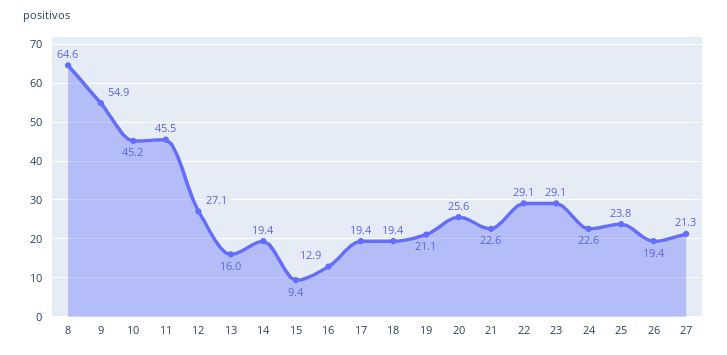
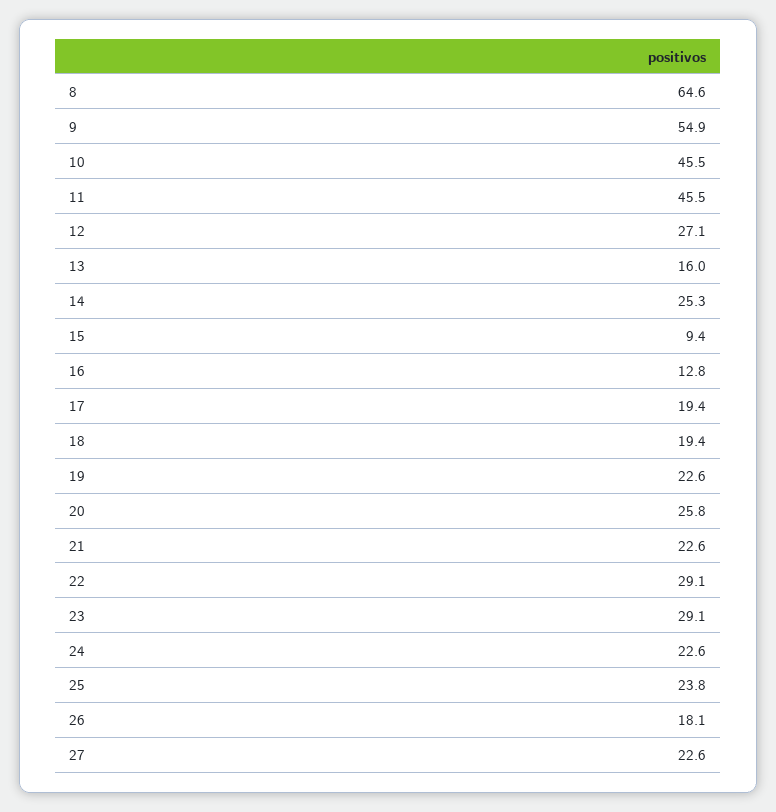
  {
    "8": 64.6,
    "9": 54.9,
-   "10": 45.2,
+   "10": 45.5,
    "11": 45.5,
    "12": 27.1,
    "13": 16,
-   "14": 19.4,
+   "14": 25.3,
    "15": 9.4,
-   "16": 12.9,
+   "16": 12.8,
    "17": 19.4,
    "18": 19.4,
-   "19": 21.1,
+   "19": 22.6,
-   "20": 25.6,
+   "20": 25.8,
    "21": 22.6,
    "22": 29.1,
    "23": 29.1,
    "24": 22.6,
    "25": 23.8,
-   "26": 19.4,
+   "26": 18.1,
-   "27": 21.3
+   "27": 22.6
  }

